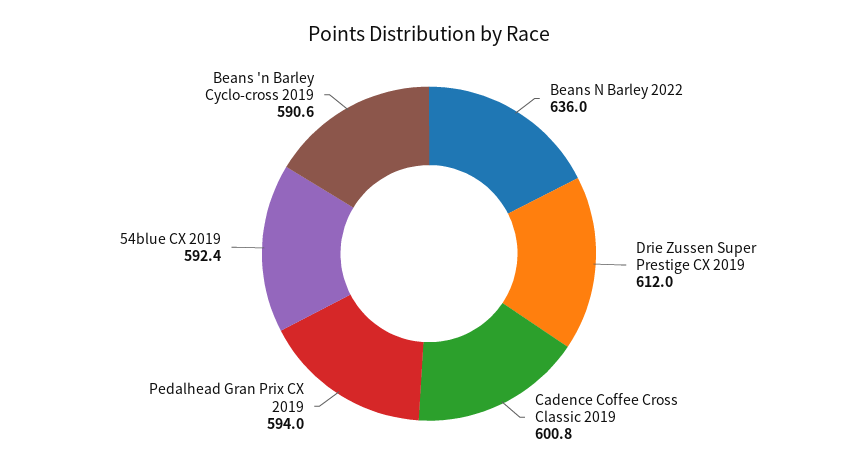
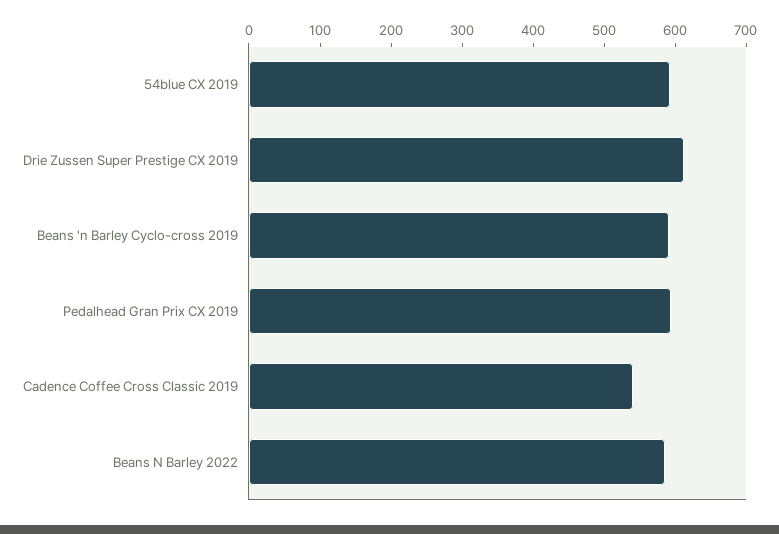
  {
-   "Beans N Barley 2022": 636,
+   "Beans N Barley 2022": 580,
    "Drie Zussen Super Prestige CX 2019": 612,
-   "Cadence Coffee Cross Classic 2019": 600.8,
+   "Cadence Coffee Cross Classic 2019": 540,
    "Pedalhead Gran Prix CX 2019": 594,
    "54blue CX 2019": 592.4,
    "Beans 'n Barley Cyclo-cross 2019": 590.6
  }

